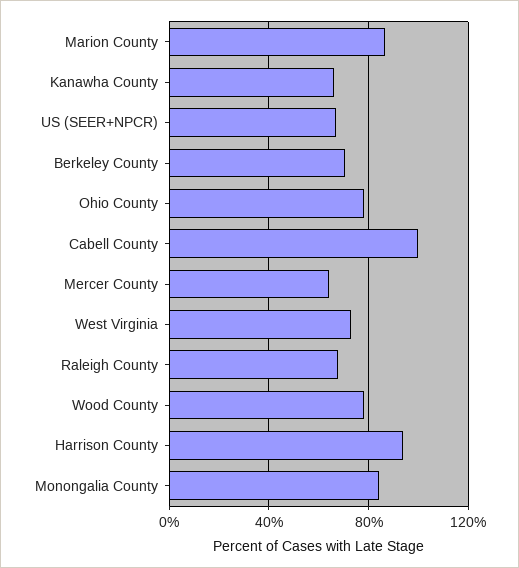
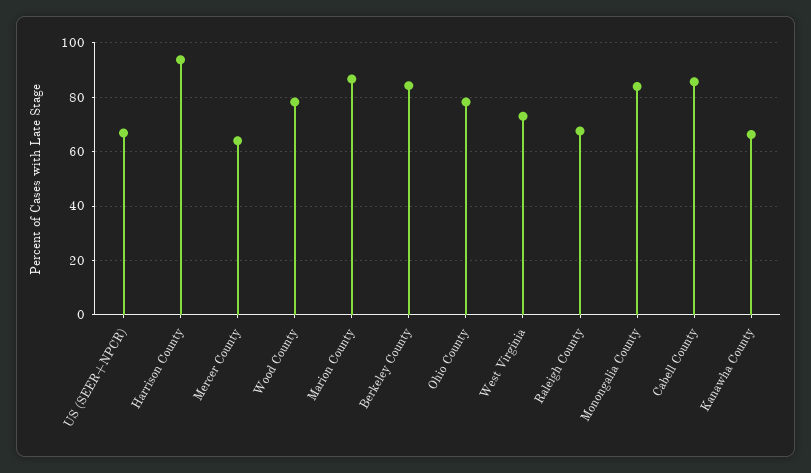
  {
    "Marion County": 87.5,
    "Kanawha County": 67.5,
    "US (SEER+NPCR)": 67.5,
-   "Berkeley County": 70,
+   "Berkeley County": 85,
    "Ohio County": 77.5,
-   "Cabell County": 100,
+   "Cabell County": 85,
    "Mercer County": 65,
    "West Virginia": 72.5,
    "Raleigh County": 67.5,
    "Wood County": 77.5,
    "Harrison County": 95,
    "Monongalia County": 85
  }

